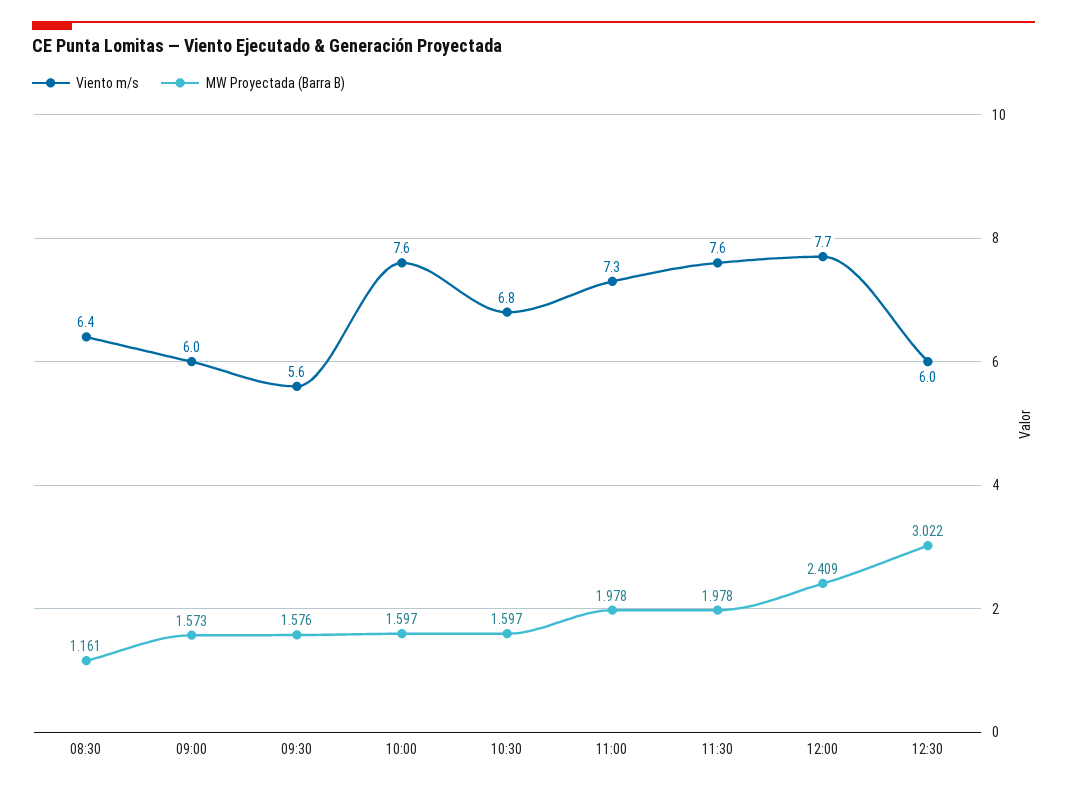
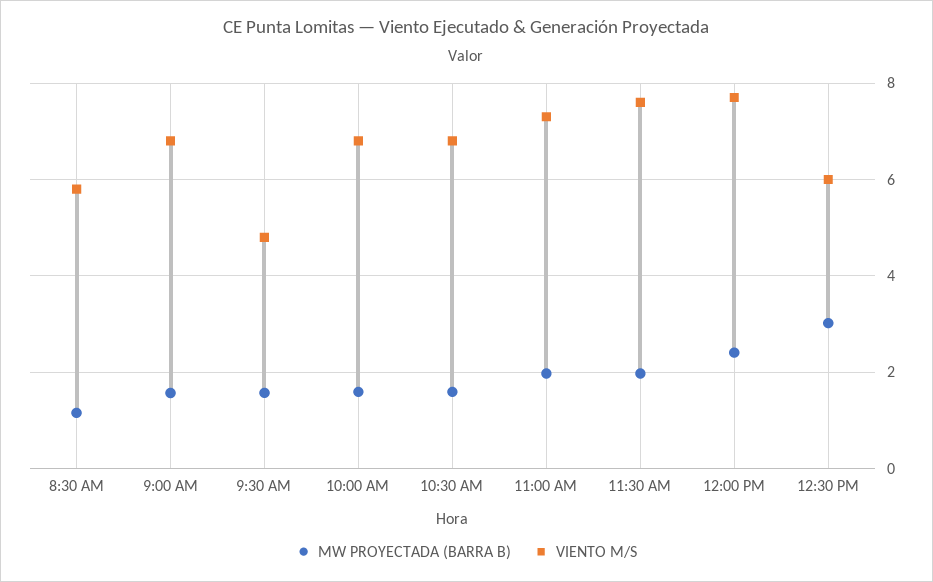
  {
    "Viento m/s": {
-     "08:30": 6.4,
+     "08:30": 5.8,
-     "09:00": 6,
+     "09:00": 6.8,
-     "09:30": 5.6,
+     "09:30": 4.8,
-     "10:00": 7.6,
+     "10:00": 6.8,
      "10:30": 6.8,
      "11:00": 7.3,
      "11:30": 7.6,
      "12:00": 7.7,
      "12:30": 6
    },
    "MW Proyectada (Barra B)": {
      "08:30": 1.161,
      "09:00": 1.573,
      "09:30": 1.576,
      "10:00": 1.597,
      "10:30": 1.597,
      "11:00": 1.978,
      "11:30": 1.978,
      "12:00": 2.409,
      "12:30": 3.022
    }
  }

